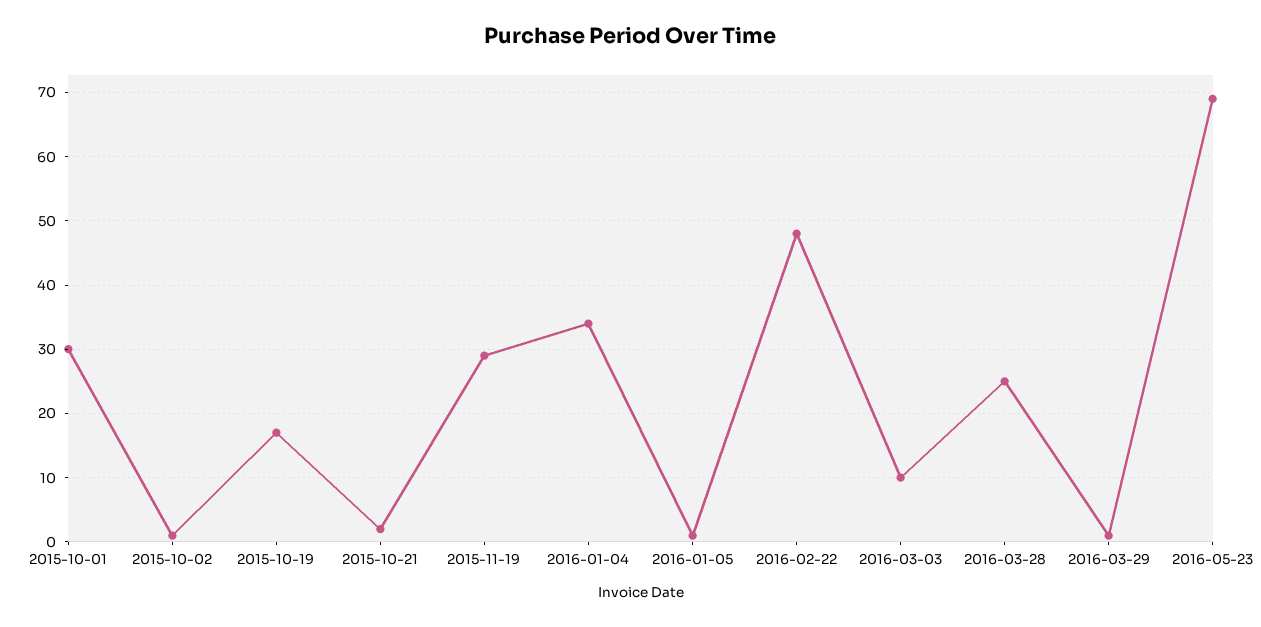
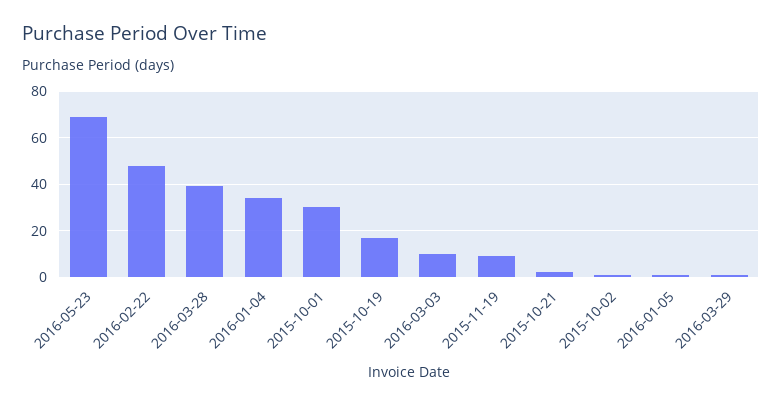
  {
    "2015-10-01": 30,
    "2015-10-02": 1,
    "2015-10-19": 17,
    "2015-10-21": 2,
-   "2015-11-19": 29,
+   "2015-11-19": 10,
    "2016-01-04": 34,
    "2016-01-05": 1,
    "2016-02-22": 48,
    "2016-03-03": 10,
-   "2016-03-28": 25,
+   "2016-03-28": 40,
    "2016-03-29": 1,
    "2016-05-23": 69
  }

